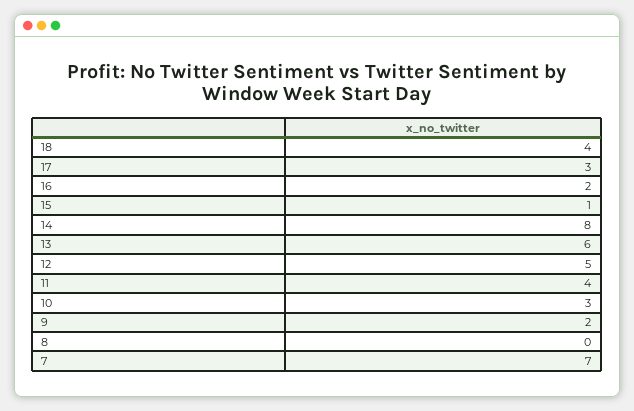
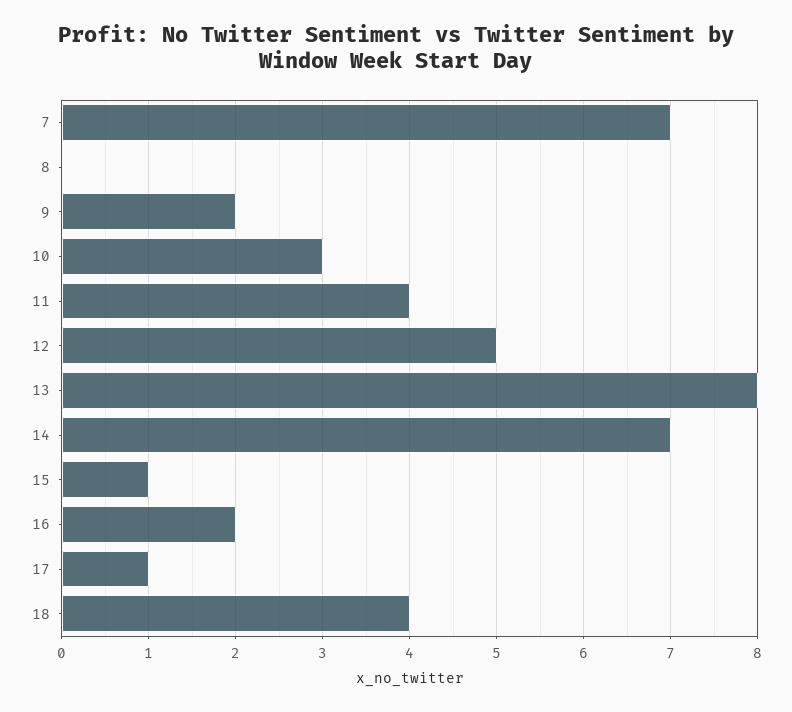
  {
    "18": 4,
-   "17": 3,
+   "17": 1,
    "16": 2,
    "15": 1,
-   "14": 8,
+   "14": 7,
-   "13": 6,
+   "13": 8,
    "12": 5,
    "11": 4,
    "10": 3,
    "9": 2,
    "8": 0,
    "7": 7
  }

